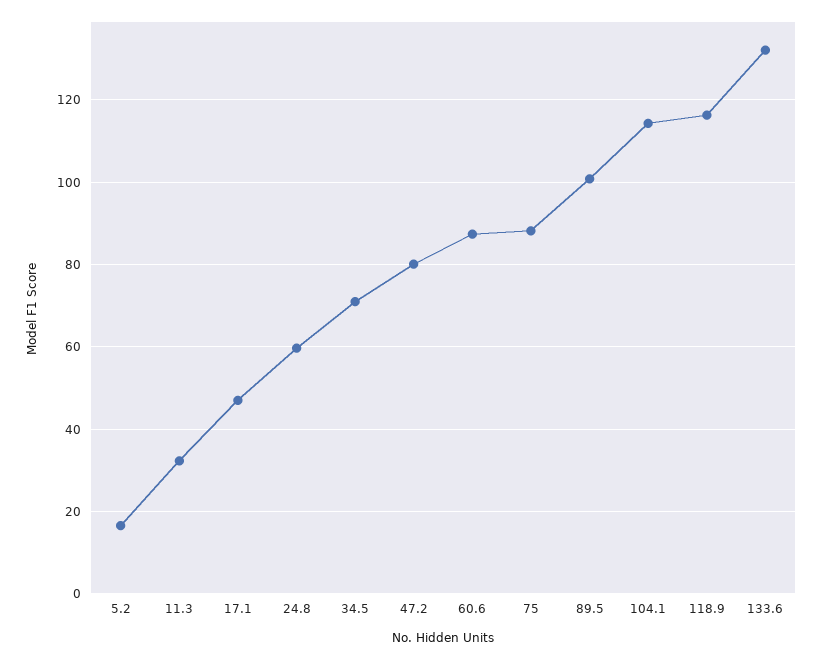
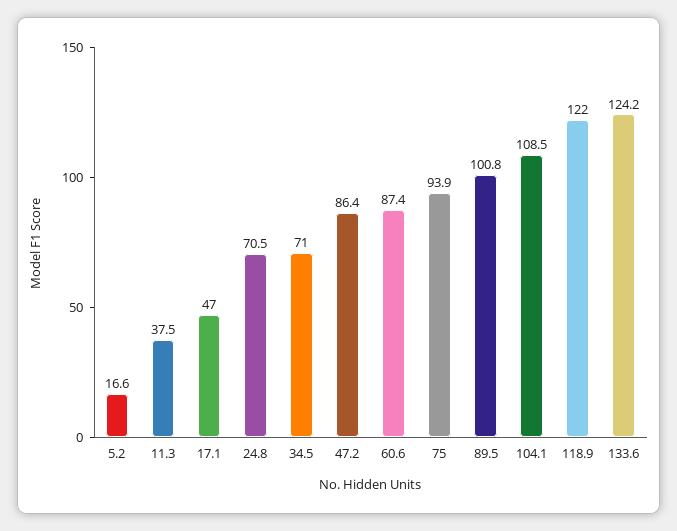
  {
    "5.2": 16.6,
-   "11.3": 32,
+   "11.3": 37.5,
    "17.1": 47,
-   "24.8": 60,
+   "24.8": 70.5,
    "34.5": 71,
-   "47.2": 80,
+   "47.2": 86.4,
    "60.6": 87.4,
-   "75": 88,
+   "75": 93.9,
    "89.5": 100.8,
-   "104.1": 114,
+   "104.1": 108.5,
-   "118.9": 116,
+   "118.9": 122,
-   "133.6": 132
+   "133.6": 124.2
  }

